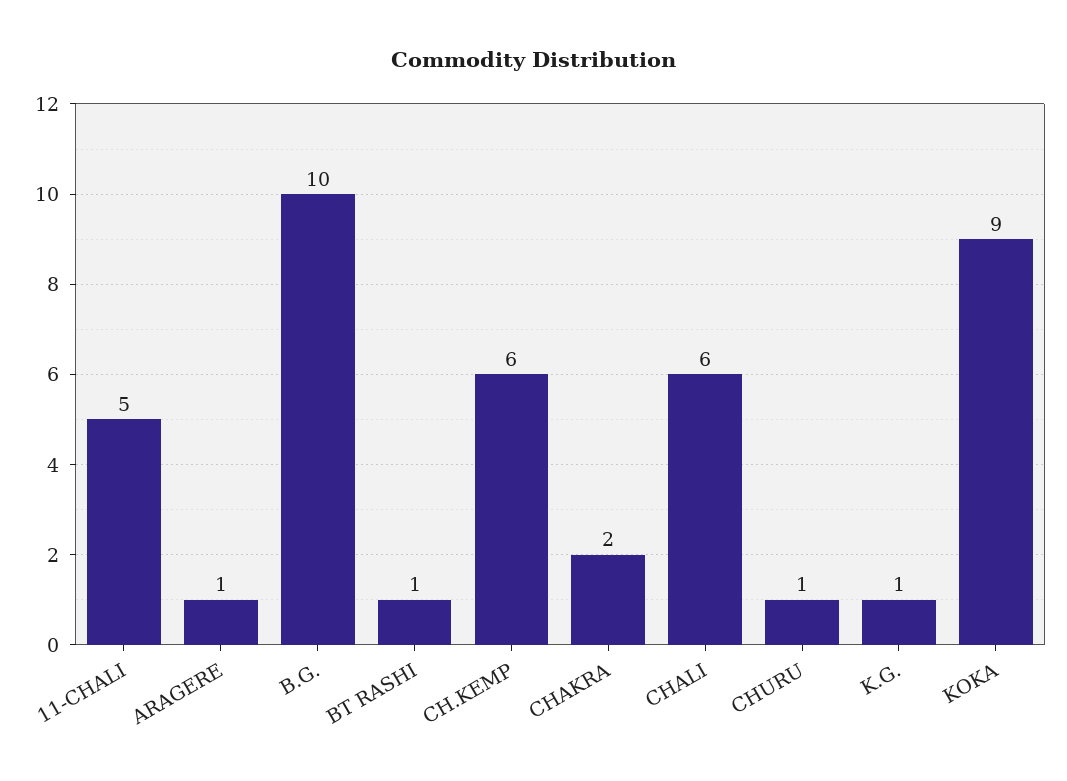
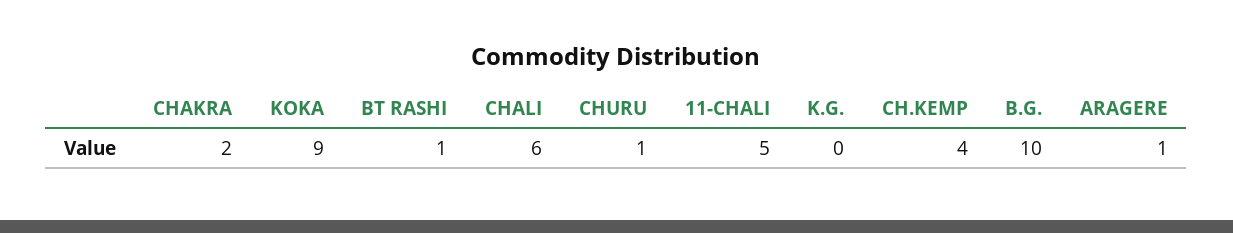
  {
    "11-CHALI": 5,
    "ARAGERE": 1,
    "B.G.": 10,
    "BT RASHI": 1,
-   "CH.KEMP": 6,
+   "CH.KEMP": 4,
    "CHAKRA": 2,
    "CHALI": 6,
    "CHURU": 1,
-   "K.G.": 1,
+   "K.G.": 0,
    "KOKA": 9
  }

